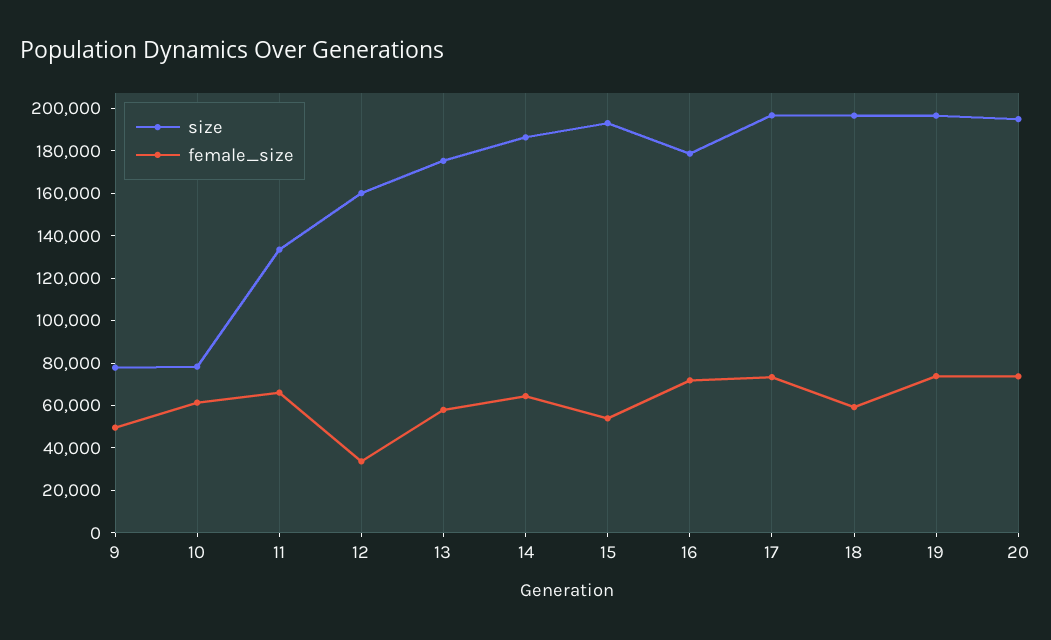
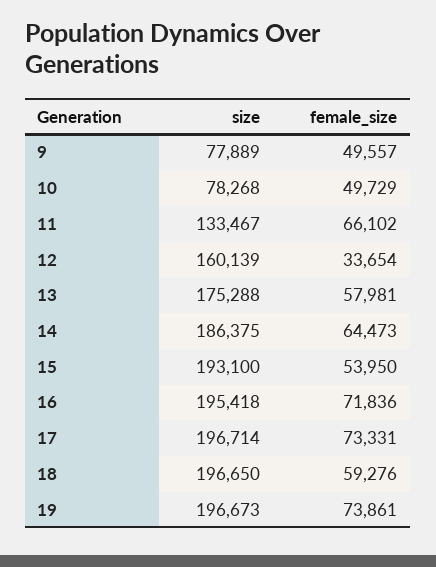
  {
    "size": {
      "9": 77889,
      "10": 78268,
      "11": 133467,
      "12": 160139,
      "13": 175288,
      "14": 186375,
      "15": 193100,
-     "16": 180000,
+     "16": 195418,
      "17": 196714,
      "18": 196650,
-     "19": 196673,
+     "19": 196673
-     "20": 195000
    },
    "female_size": {
      "9": 49557,
-     "10": 60000,
+     "10": 49729,
      "11": 66102,
      "12": 33654,
      "13": 57981,
      "14": 64473,
      "15": 53950,
      "16": 71836,
      "17": 73331,
      "18": 59276,
-     "19": 73861,
+     "19": 73861
-     "20": 75000
    }
  }

